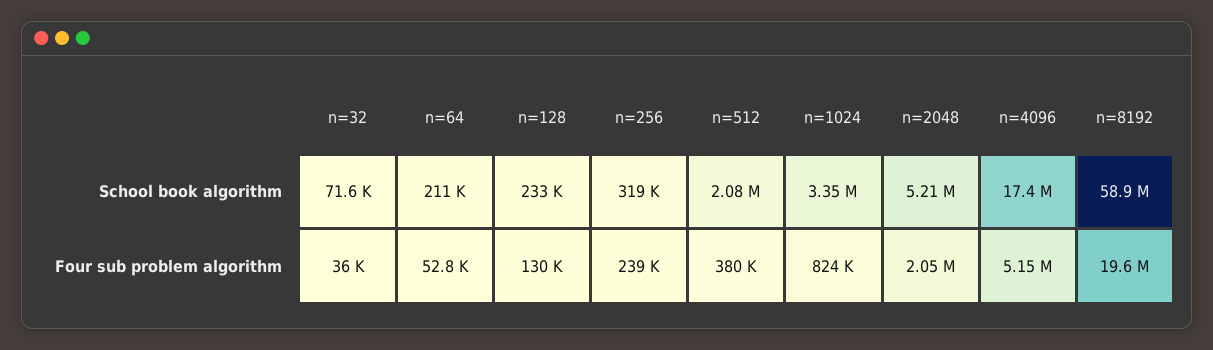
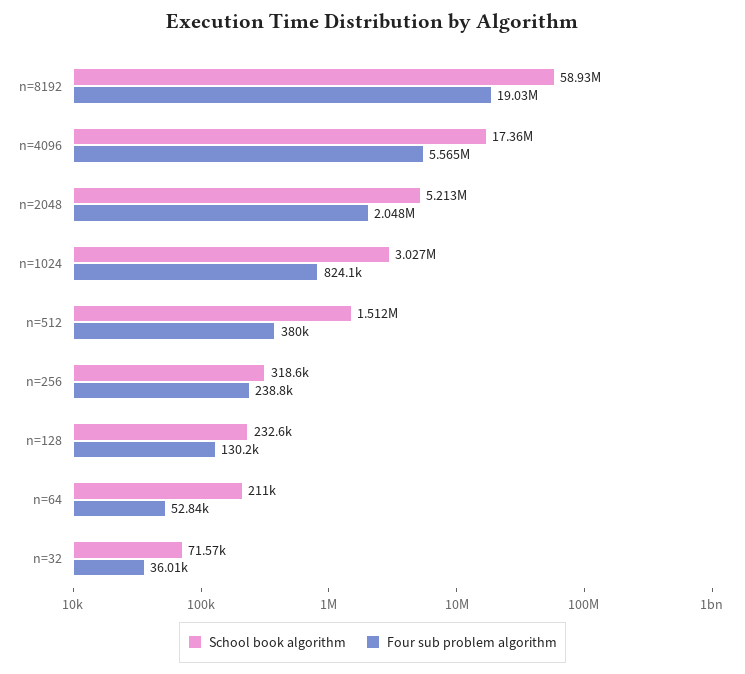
  {
    "School book algorithm": {
      "n=32": 71570,
      "n=64": 211000,
      "n=128": 232600,
      "n=256": 318600,
-     "n=512": 2080000,
+     "n=512": 1512000,
-     "n=1024": 3350000,
+     "n=1024": 3027000,
      "n=2048": 5213000,
      "n=4096": 17360000,
      "n=8192": 58930000
    },
    "Four sub problem algorithm": {
      "n=32": 36010,
      "n=64": 52840,
      "n=128": 130200,
      "n=256": 238800,
      "n=512": 380000,
      "n=1024": 824100,
      "n=2048": 2048000,
-     "n=4096": 5150000,
+     "n=4096": 5565000,
-     "n=8192": 19600000
+     "n=8192": 19030000
    }
  }

